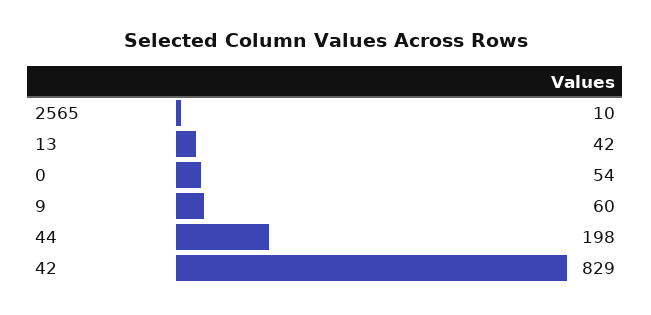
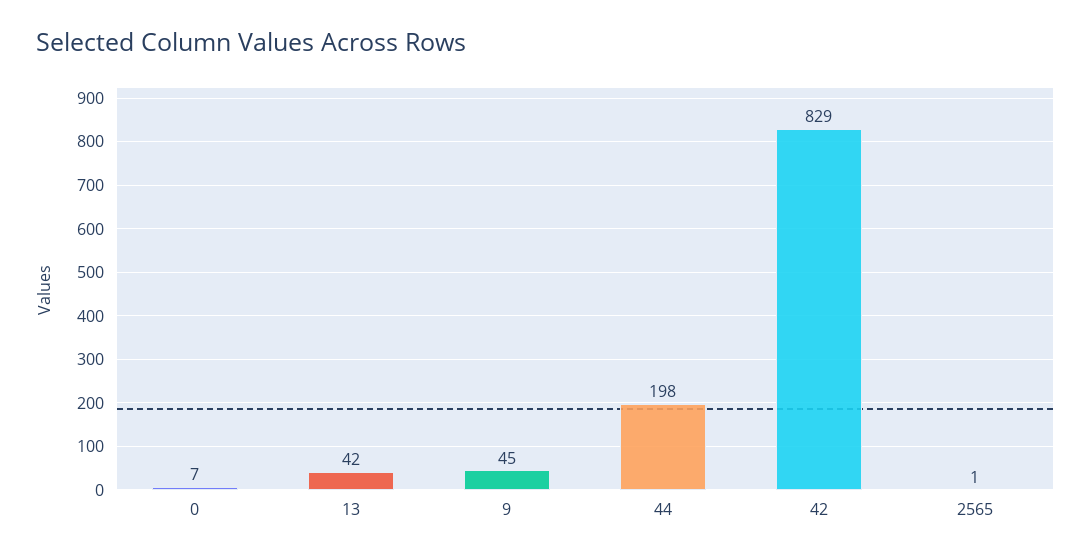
  {
-   "2565": 10,
+   "2565": 1,
    "13": 42,
-   "0": 54,
+   "0": 7,
-   "9": 60,
+   "9": 45,
    "44": 198,
    "42": 829
  }

